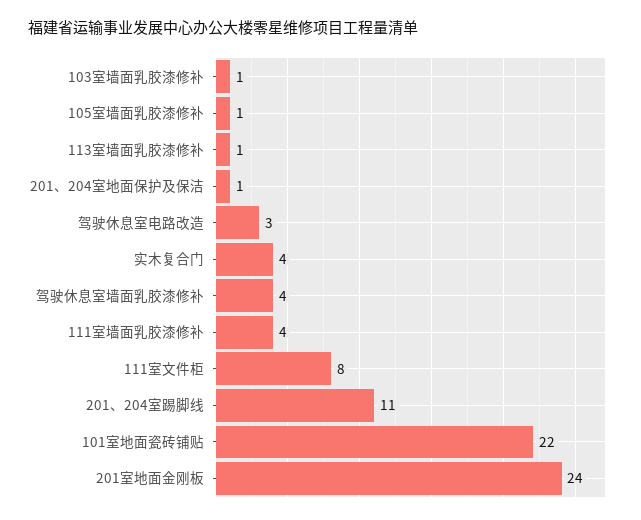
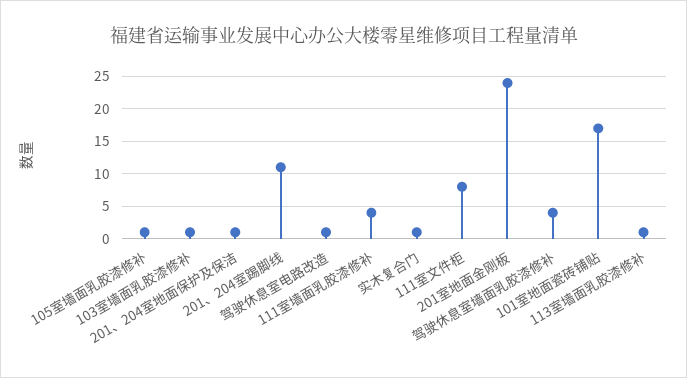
  {
    "103室墙面乳胶漆修补": 1,
    "105室墙面乳胶漆修补": 1,
    "113室墙面乳胶漆修补": 1,
    "201、204室地面保护及保洁": 1,
-   "驾驶休息室电路改造": 3,
+   "驾驶休息室电路改造": 1,
-   "实木复合门": 4,
+   "实木复合门": 1,
    "驾驶休息室墙面乳胶漆修补": 4,
    "111室墙面乳胶漆修补": 4,
    "111室文件柜": 8,
    "201、204室踢脚线": 11,
-   "101室地面瓷砖铺贴": 22,
+   "101室地面瓷砖铺贴": 17,
    "201室地面金刚板": 24
  }

